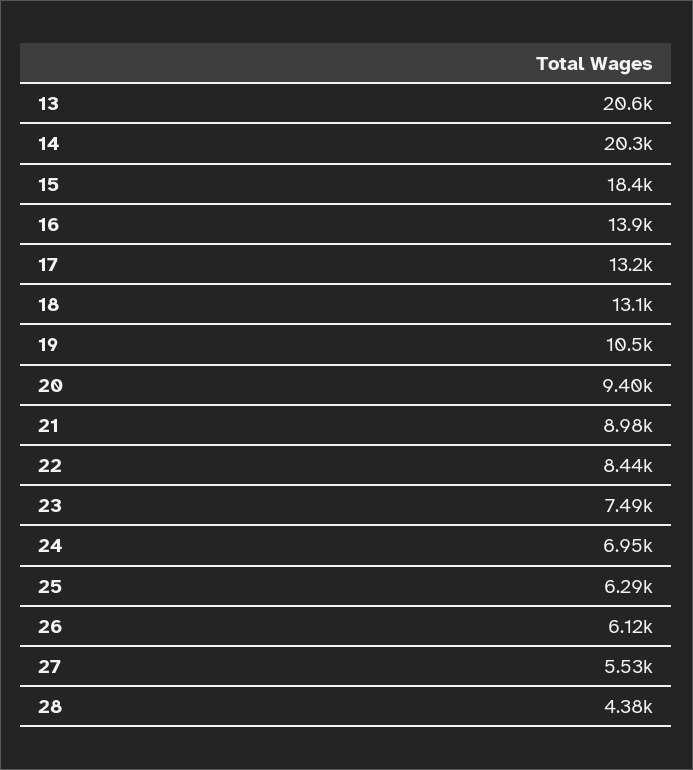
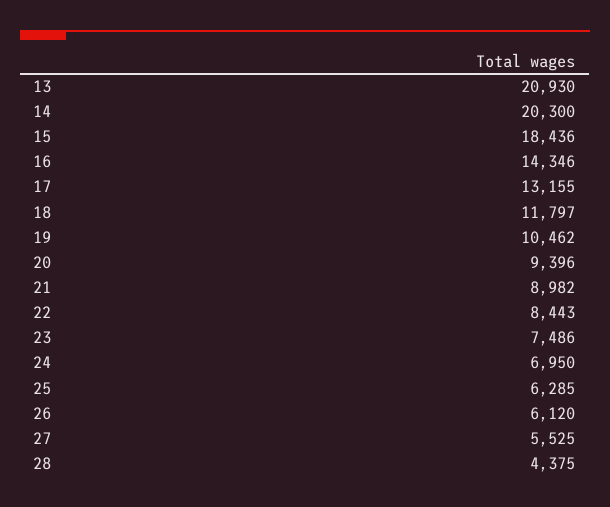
  {
-   "13": 20600,
+   "13": 20930,
    "14": 20300,
    "15": 18436,
-   "16": 13900,
+   "16": 14346,
    "17": 13155,
-   "18": 13100,
+   "18": 11797,
    "19": 10462,
    "20": 9396,
    "21": 8982,
    "22": 8443,
    "23": 7486,
    "24": 6950,
    "25": 6285,
    "26": 6120,
    "27": 5525,
    "28": 4375
  }

